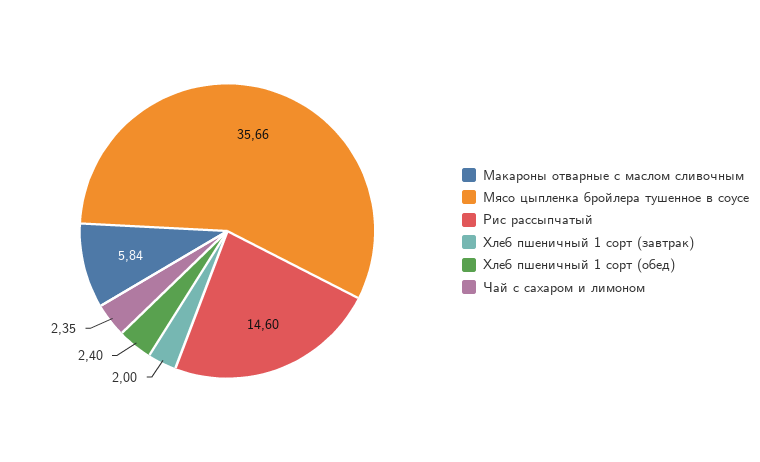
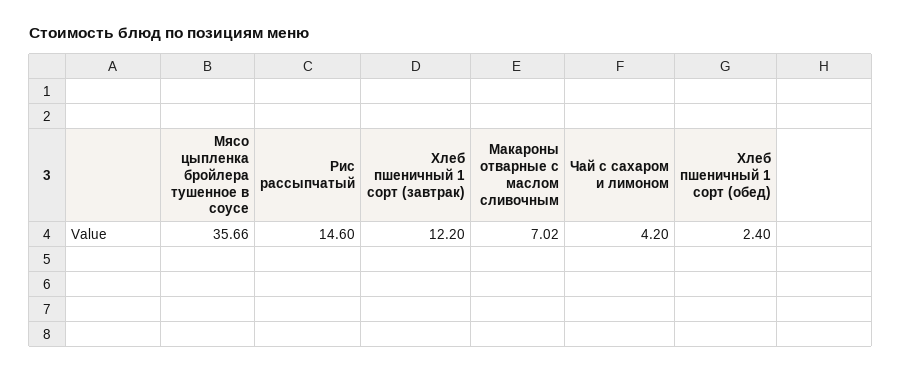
  {
-   "Макароны отварные с маслом сливочным": 5.84,
+   "Макароны отварные с маслом сливочным": 7.02,
    "Мясо цыпленка бройлера тушенное в соусе": 35.66,
    "Рис рассыпчатый": 14.6,
-   "Хлеб пшеничный 1 сорт (завтрак)": 2,
+   "Хлеб пшеничный 1 сорт (завтрак)": 12.2,
    "Хлеб пшеничный 1 сорт (обед)": 2.4,
-   "Чай с сахаром и лимоном": 2.35
+   "Чай с сахаром и лимоном": 4.2
  }

